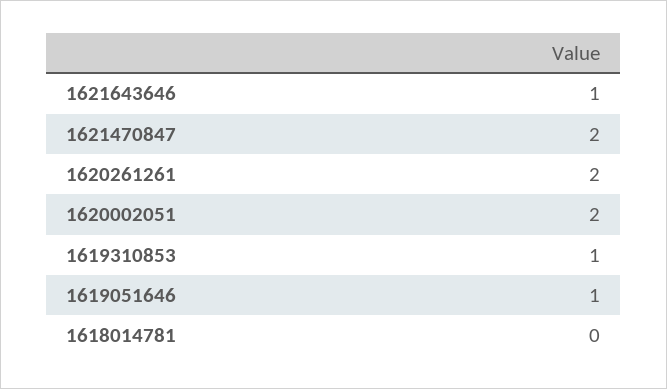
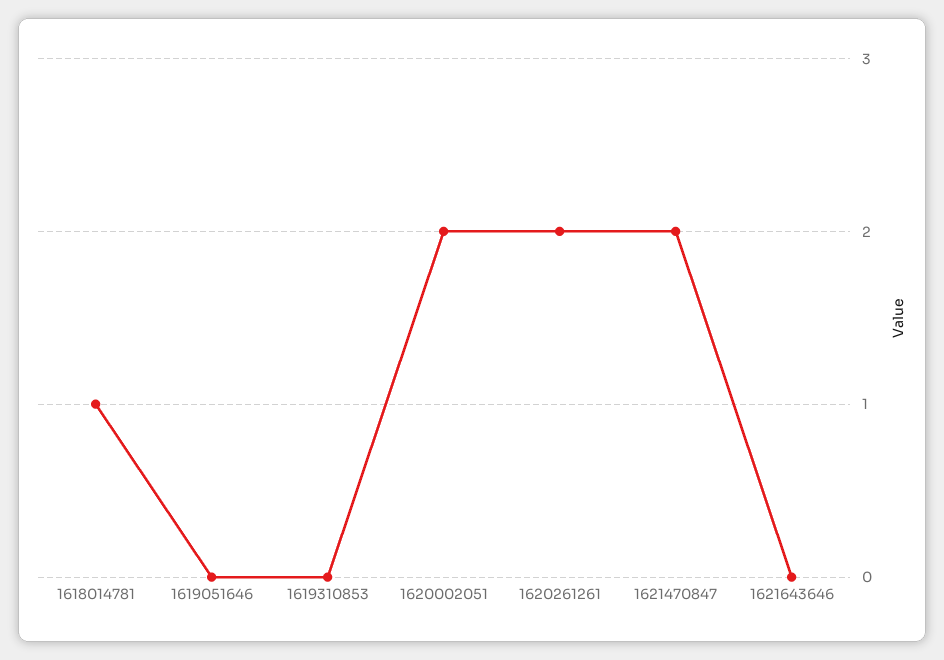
  {
-   "1621643646": 1,
+   "1621643646": 0,
    "1621470847": 2,
    "1620261261": 2,
    "1620002051": 2,
-   "1619310853": 1,
+   "1619310853": 0,
-   "1619051646": 1,
+   "1619051646": 0,
-   "1618014781": 0
+   "1618014781": 1
  }

